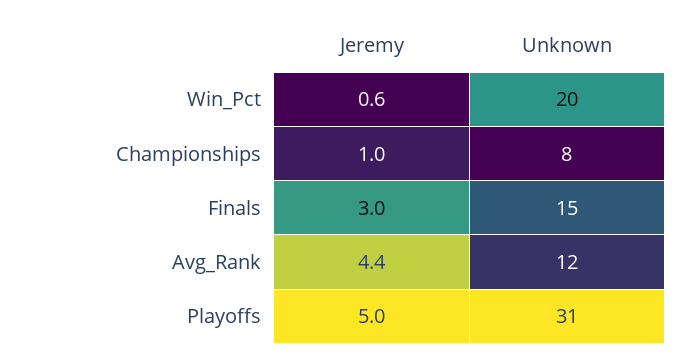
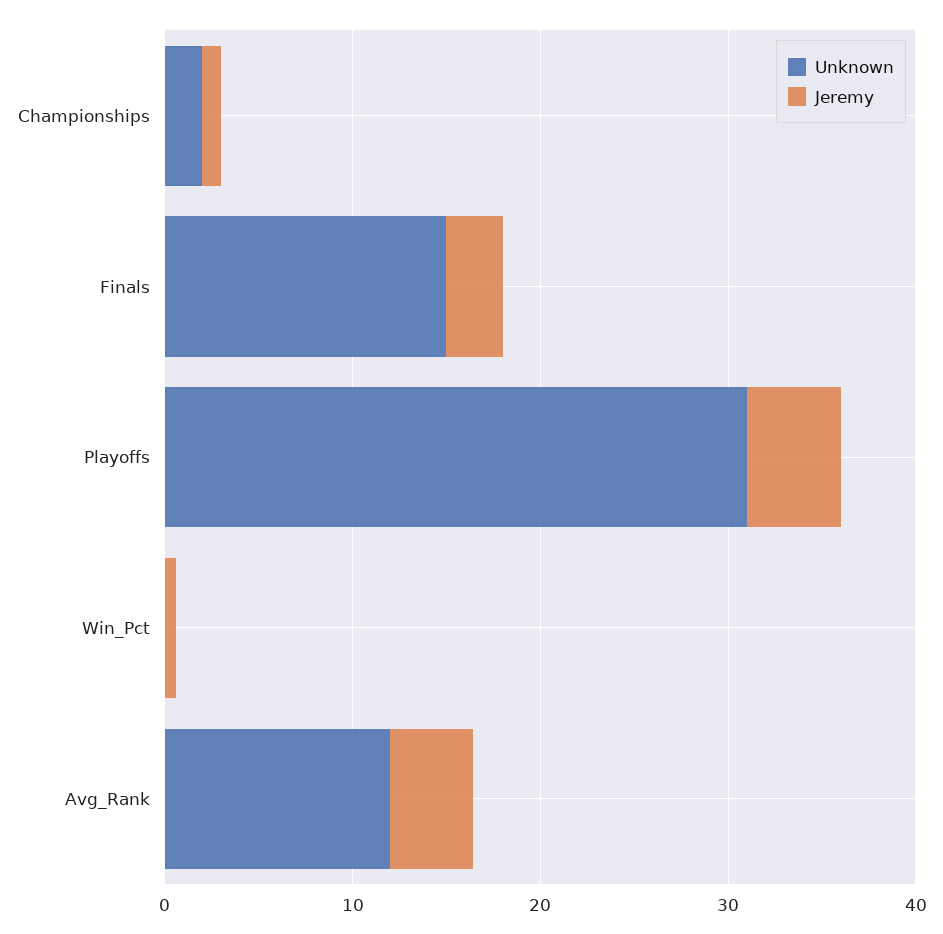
  {
    "Jeremy": {
      "Win_Pct": 0.6,
      "Championships": 1,
      "Finals": 3,
      "Avg_Rank": 4.4,
      "Playoffs": 5
    },
    "Unknown": {
-     "Win_Pct": 20,
+     "Win_Pct": 0,
-     "Championships": 8,
+     "Championships": 2,
      "Finals": 15,
      "Avg_Rank": 12,
      "Playoffs": 31
    }
  }

